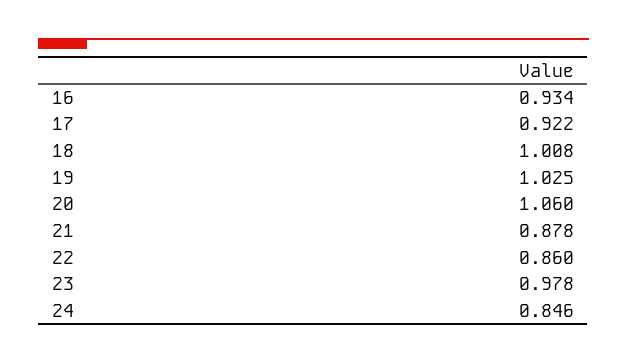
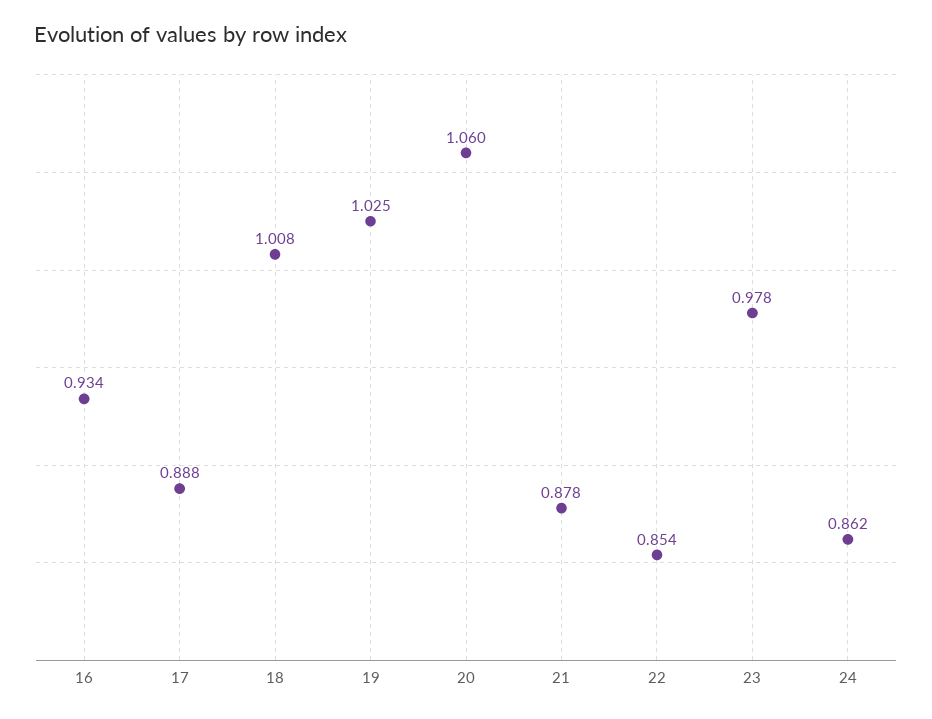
  {
    "16": 0.934,
-   "17": 0.922,
+   "17": 0.888,
    "18": 1.008,
    "19": 1.025,
    "20": 1.06,
    "21": 0.878,
-   "22": 0.86,
+   "22": 0.854,
    "23": 0.978,
-   "24": 0.846
+   "24": 0.862
  }

